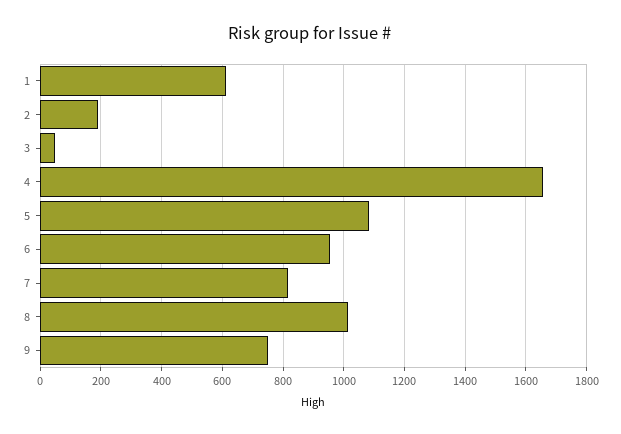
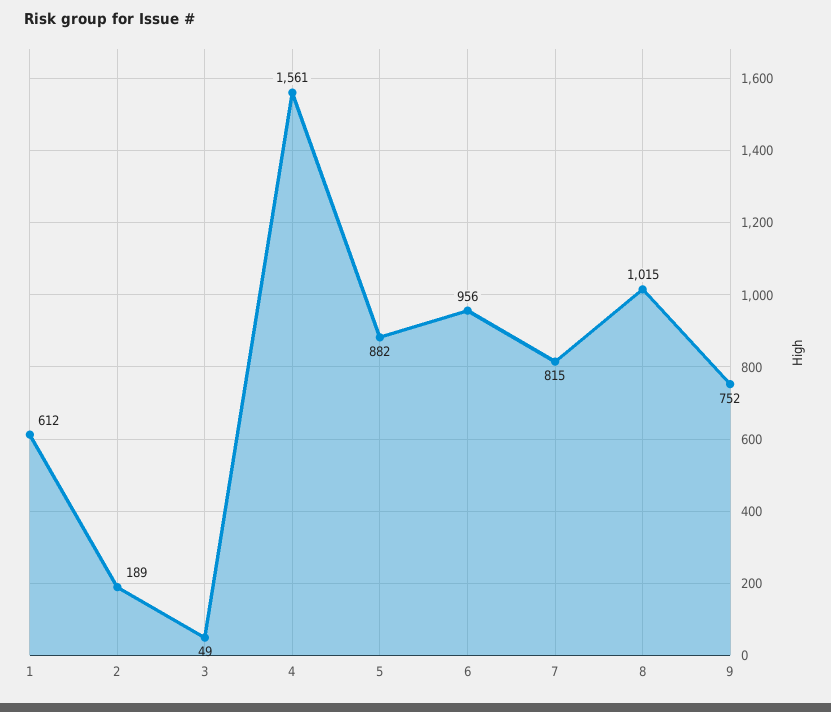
  {
    "1": 612,
    "2": 189,
    "3": 49,
-   "4": 1660,
+   "4": 1561,
-   "5": 1080,
+   "5": 882,
    "6": 956,
    "7": 815,
    "8": 1015,
    "9": 752
  }

